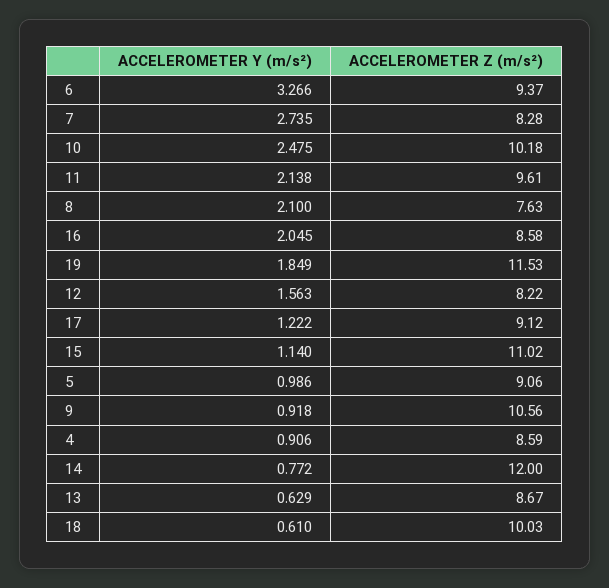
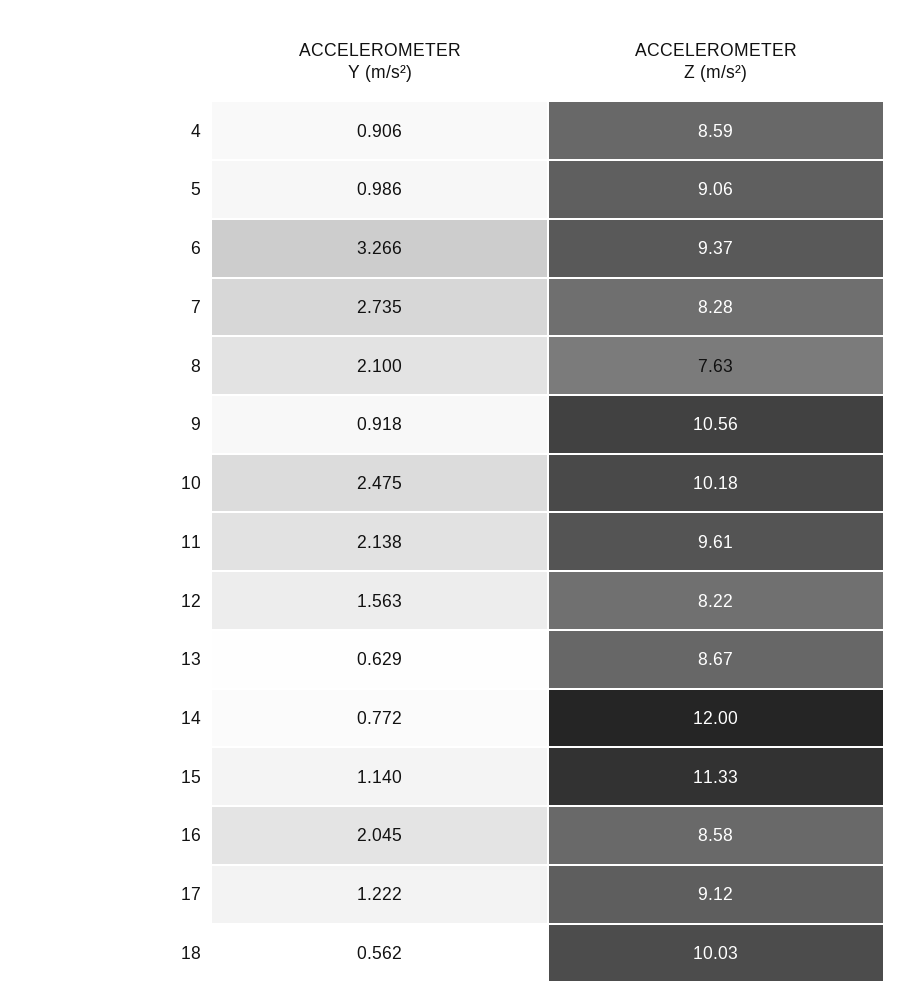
  {
    "ACCELEROMETER Y (m/s²)": {
      "6": 3.266,
      "7": 2.735,
      "10": 2.475,
      "11": 2.138,
      "8": 2.1,
      "16": 2.045,
-     "19": 1.849,
      "12": 1.563,
      "17": 1.222,
      "15": 1.14,
      "5": 0.986,
      "9": 0.918,
      "4": 0.906,
      "14": 0.772,
      "13": 0.629,
-     "18": 0.61
+     "18": 0.562
    },
    "ACCELEROMETER Z (m/s²)": {
      "6": 9.37,
      "7": 8.28,
      "10": 10.18,
      "11": 9.61,
      "8": 7.63,
      "16": 8.58,
-     "19": 11.53,
      "12": 8.22,
      "17": 9.12,
-     "15": 11.02,
+     "15": 11.33,
      "5": 9.06,
      "9": 10.56,
      "4": 8.59,
      "14": 12,
      "13": 8.67,
      "18": 10.03
    }
  }

